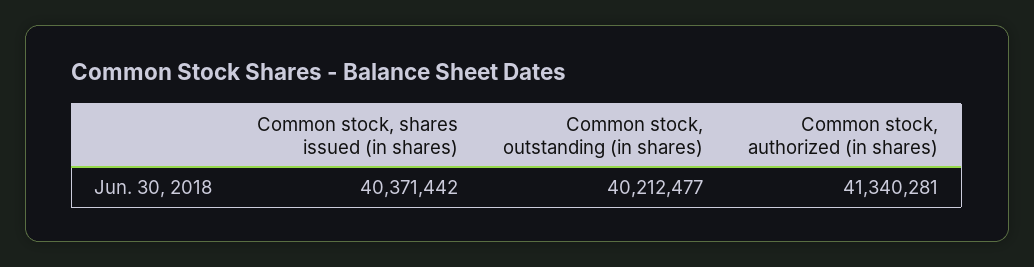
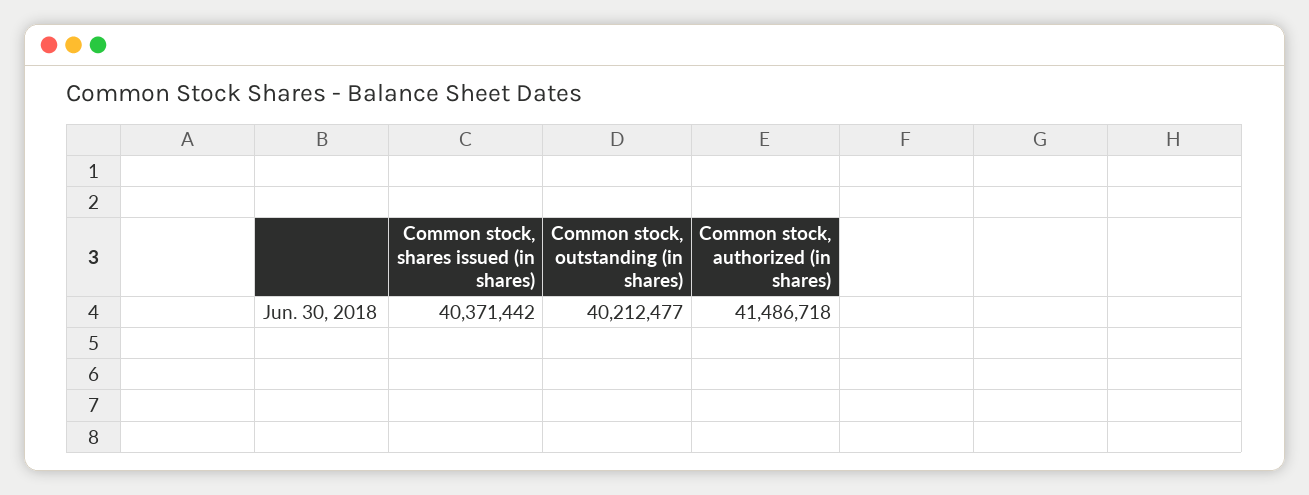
  {
    "Common stock, shares issued (in shares)": 40371442,
    "Common stock, outstanding (in shares)": 40212477,
-   "Common stock, authorized (in shares)": 41340281
+   "Common stock, authorized (in shares)": 41486718
  }

